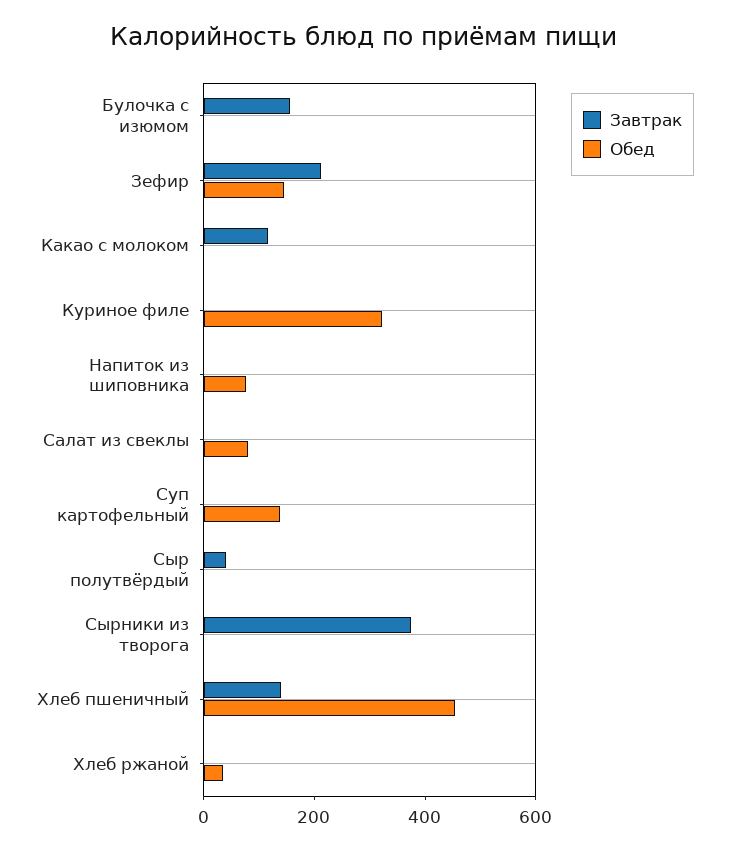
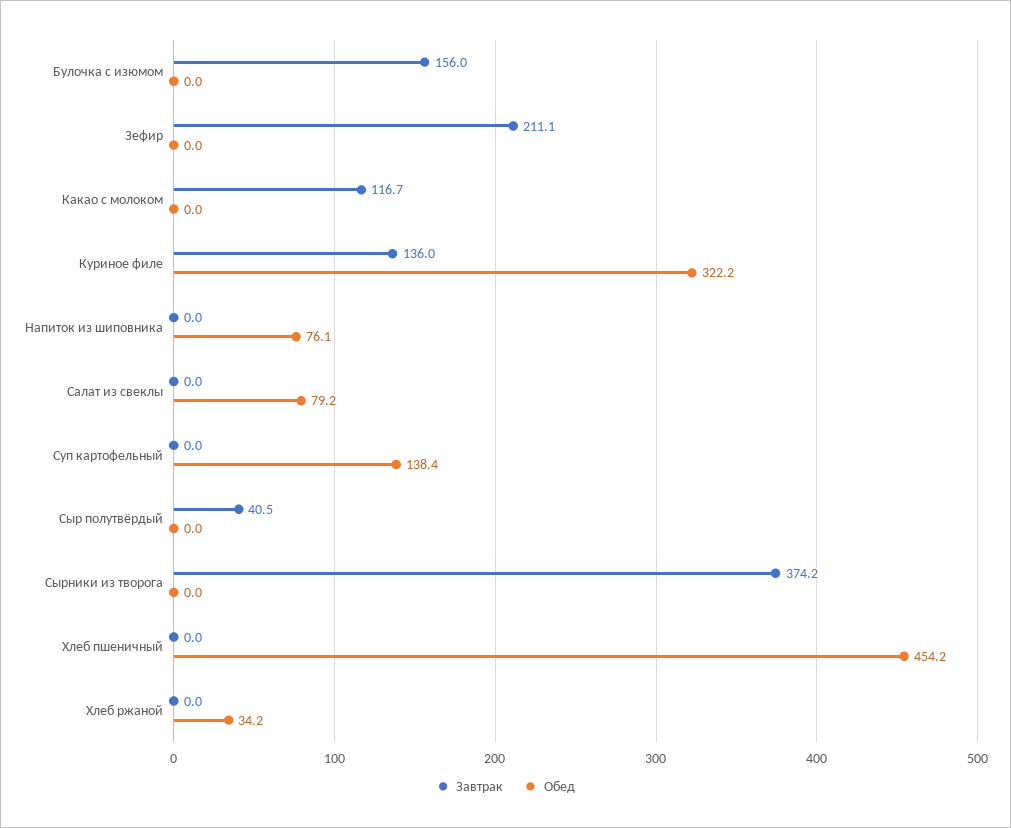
  {
    "Завтрак": {
      "Булочка с изюмом": 156,
      "Зефир": 211.1,
      "Какао с молоком": 116.7,
-     "Куриное филе": 0,
+     "Куриное филе": 136,
      "Напиток из шиповника": 0,
      "Салат из свеклы": 0,
      "Суп картофельный": 0,
      "Сыр полутвёрдый": 40.5,
      "Сырники из творога": 374.2,
-     "Хлеб пшеничный": 150,
+     "Хлеб пшеничный": 0,
      "Хлеб ржаной": 0
    },
    "Обед": {
      "Булочка с изюмом": 0,
-     "Зефир": 150,
+     "Зефир": 0,
      "Какао с молоком": 0,
      "Куриное филе": 322.2,
      "Напиток из шиповника": 76.1,
      "Салат из свеклы": 79.2,
      "Суп картофельный": 138.4,
      "Сыр полутвёрдый": 0,
      "Сырники из творога": 0,
      "Хлеб пшеничный": 454.2,
      "Хлеб ржаной": 34.2
    }
  }

